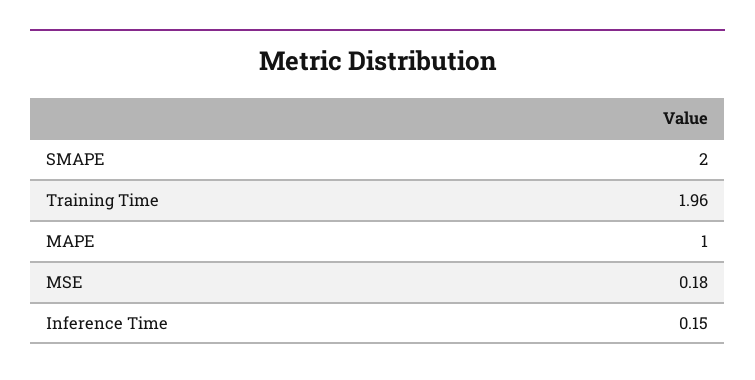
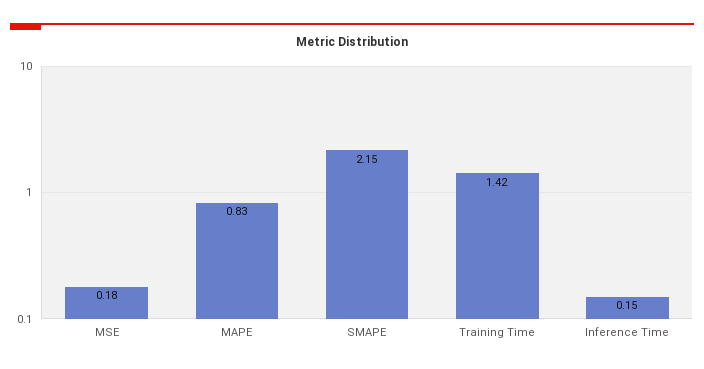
  {
-   "SMAPE": 2,
+   "SMAPE": 2.15,
-   "Training Time": 1.96,
+   "Training Time": 1.42,
-   "MAPE": 1,
+   "MAPE": 0.83,
    "MSE": 0.18,
    "Inference Time": 0.15
  }

